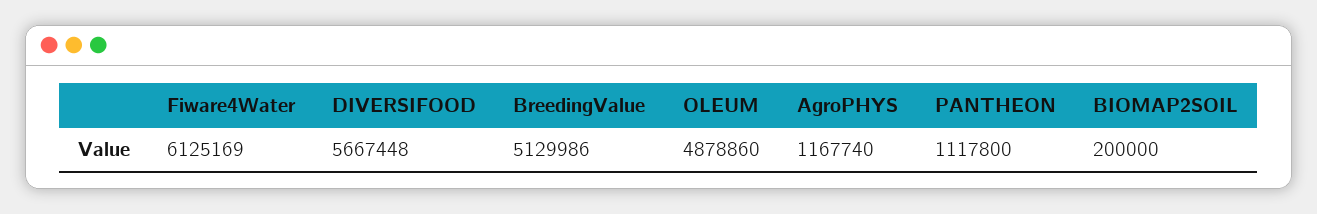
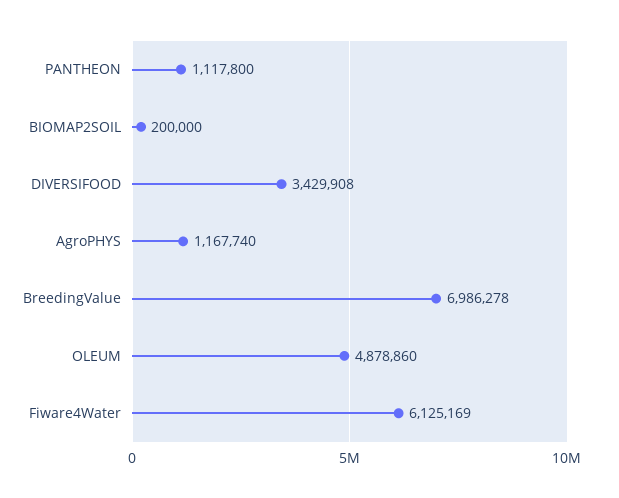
  {
    "Fiware4Water": 6125169,
-   "DIVERSIFOOD": 5667448,
+   "DIVERSIFOOD": 3429908,
-   "BreedingValue": 5129986,
+   "BreedingValue": 6986278,
    "OLEUM": 4878860,
    "AgroPHYS": 1167740,
    "PANTHEON": 1117800,
    "BIOMAP2SOIL": 200000
  }

